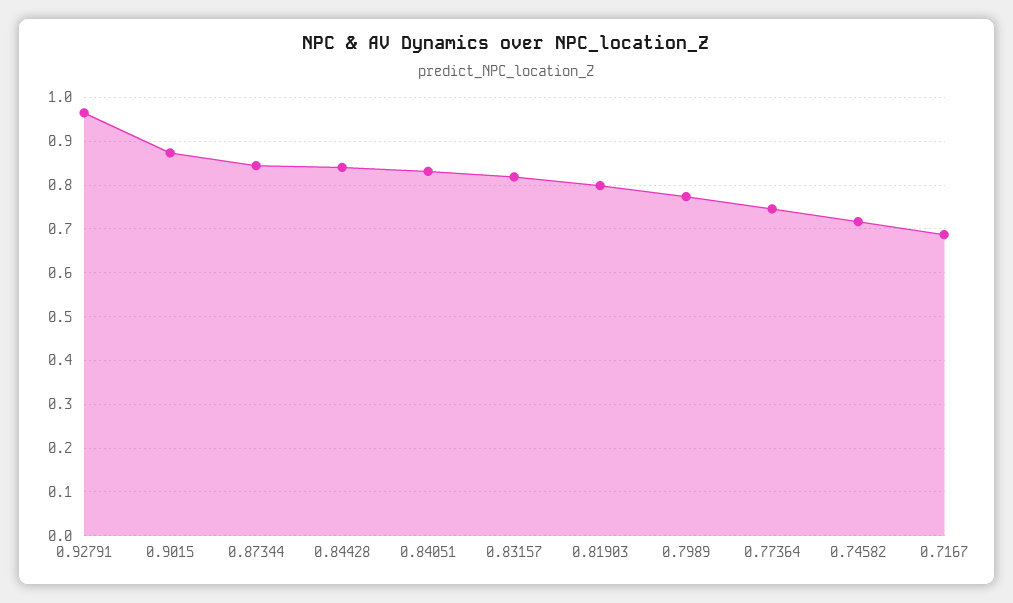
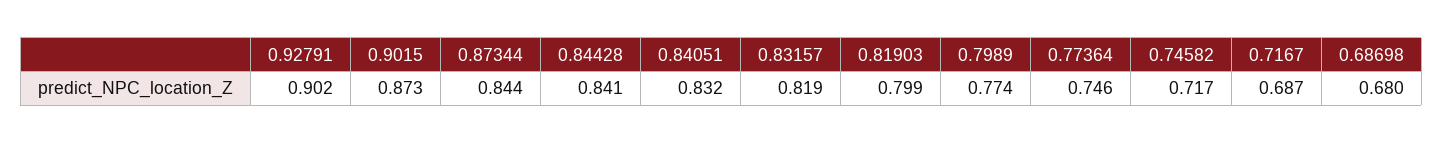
  {
-   "0.92791": 0.96,
+   "0.92791": 0.902,
    "0.9015": 0.873,
    "0.87344": 0.844,
    "0.84428": 0.841,
    "0.84051": 0.832,
    "0.83157": 0.819,
    "0.81903": 0.799,
    "0.7989": 0.774,
    "0.77364": 0.746,
    "0.74582": 0.717,
-   "0.7167": 0.687
+   "0.7167": 0.687,
+   "0.68698": 0.68
  }

